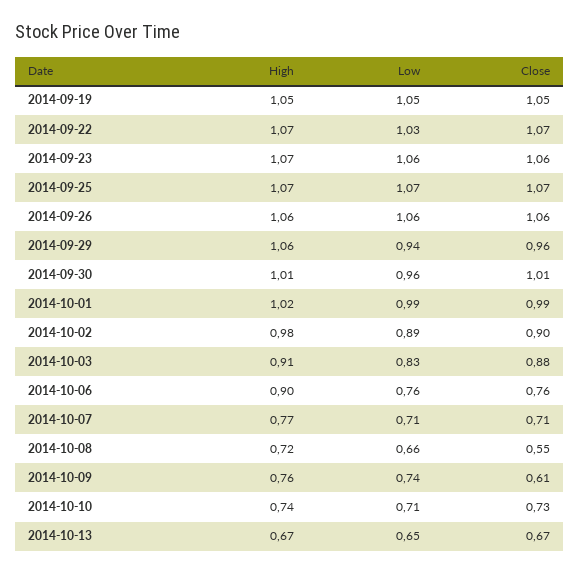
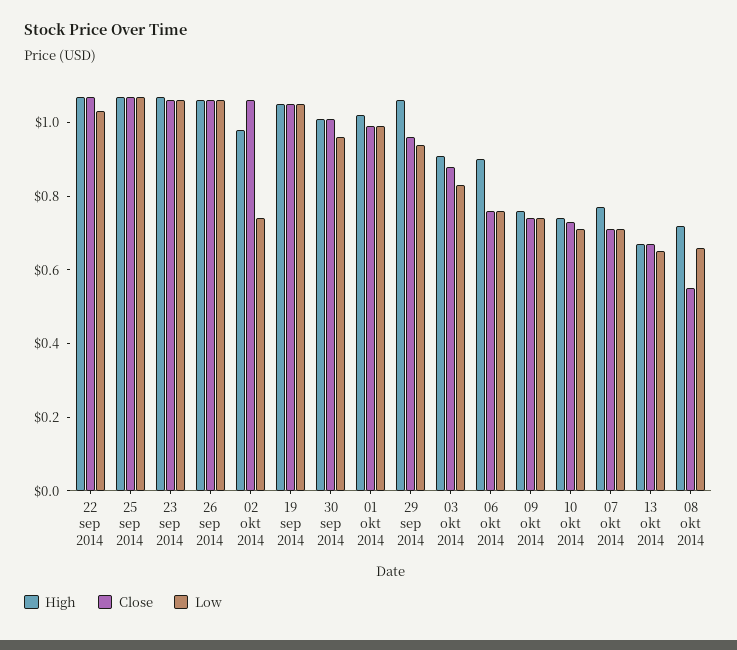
  {
    "High": {
      "2014-09-19": 1.05,
      "2014-09-22": 1.07,
      "2014-09-23": 1.07,
      "2014-09-25": 1.07,
      "2014-09-26": 1.06,
      "2014-09-29": 1.06,
      "2014-09-30": 1.01,
      "2014-10-01": 1.02,
      "2014-10-02": 0.98,
      "2014-10-03": 0.91,
      "2014-10-06": 0.9,
      "2014-10-07": 0.77,
      "2014-10-08": 0.72,
      "2014-10-09": 0.76,
      "2014-10-10": 0.74,
      "2014-10-13": 0.67
    },
    "Low": {
      "2014-09-19": 1.05,
      "2014-09-22": 1.03,
      "2014-09-23": 1.06,
      "2014-09-25": 1.07,
      "2014-09-26": 1.06,
      "2014-09-29": 0.94,
      "2014-09-30": 0.96,
      "2014-10-01": 0.99,
-     "2014-10-02": 0.89,
+     "2014-10-02": 0.75,
      "2014-10-03": 0.83,
      "2014-10-06": 0.76,
      "2014-10-07": 0.71,
      "2014-10-08": 0.66,
      "2014-10-09": 0.74,
      "2014-10-10": 0.71,
      "2014-10-13": 0.65
    },
    "Close": {
      "2014-09-19": 1.05,
      "2014-09-22": 1.07,
      "2014-09-23": 1.06,
      "2014-09-25": 1.07,
      "2014-09-26": 1.06,
      "2014-09-29": 0.96,
      "2014-09-30": 1.01,
      "2014-10-01": 0.99,
-     "2014-10-02": 0.9,
+     "2014-10-02": 1.05,
      "2014-10-03": 0.88,
      "2014-10-06": 0.76,
      "2014-10-07": 0.71,
      "2014-10-08": 0.55,
-     "2014-10-09": 0.61,
+     "2014-10-09": 0.75,
      "2014-10-10": 0.73,
      "2014-10-13": 0.67
    }
  }

